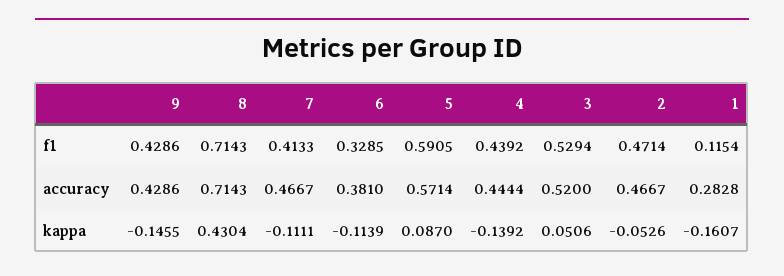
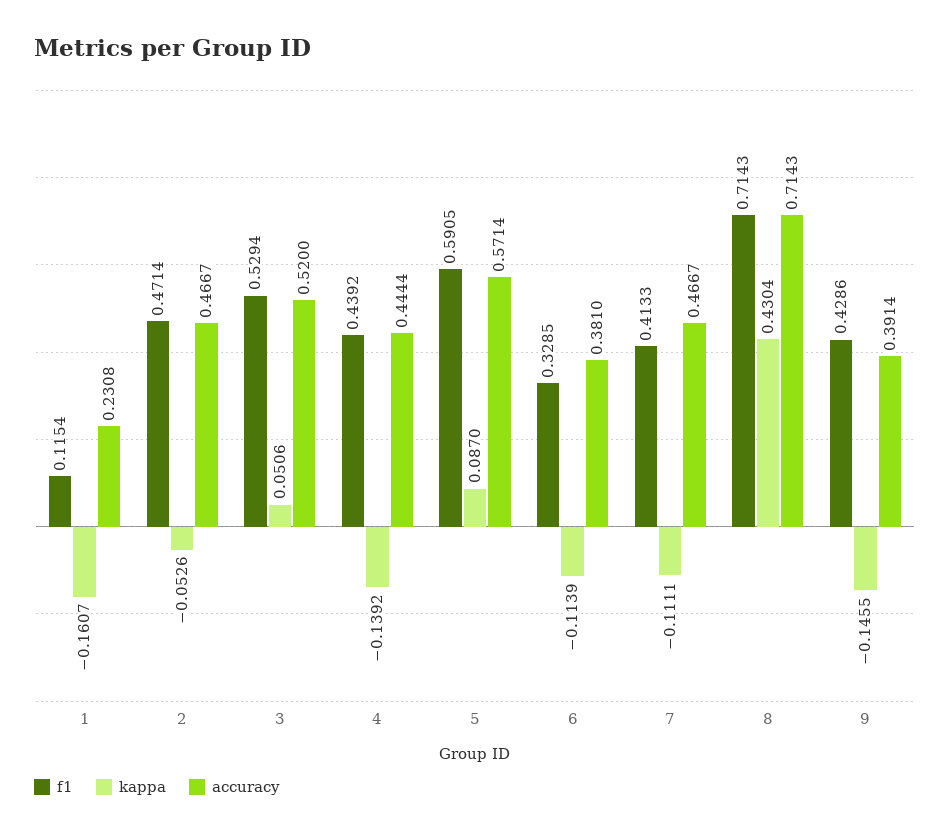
  {
    "f1": {
      "9": 0.4286,
      "8": 0.7143,
      "7": 0.4133,
      "6": 0.3285,
      "5": 0.5905,
      "4": 0.4392,
      "3": 0.5294,
      "2": 0.4714,
      "1": 0.1154
    },
    "accuracy": {
-     "9": 0.4286,
+     "9": 0.3914,
      "8": 0.7143,
      "7": 0.4667,
      "6": 0.381,
      "5": 0.5714,
      "4": 0.4444,
      "3": 0.52,
      "2": 0.4667,
-     "1": 0.2828
+     "1": 0.2308
    },
    "kappa": {
      "9": -0.1455,
      "8": 0.4304,
      "7": -0.1111,
      "6": -0.1139,
      "5": 0.087,
      "4": -0.1392,
      "3": 0.0506,
      "2": -0.0526,
      "1": -0.1607
    }
  }

